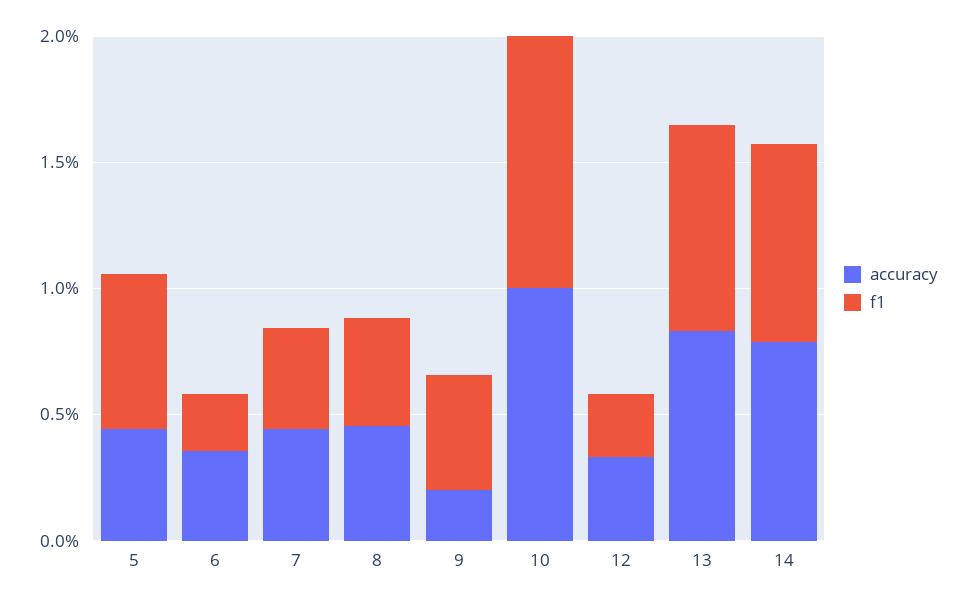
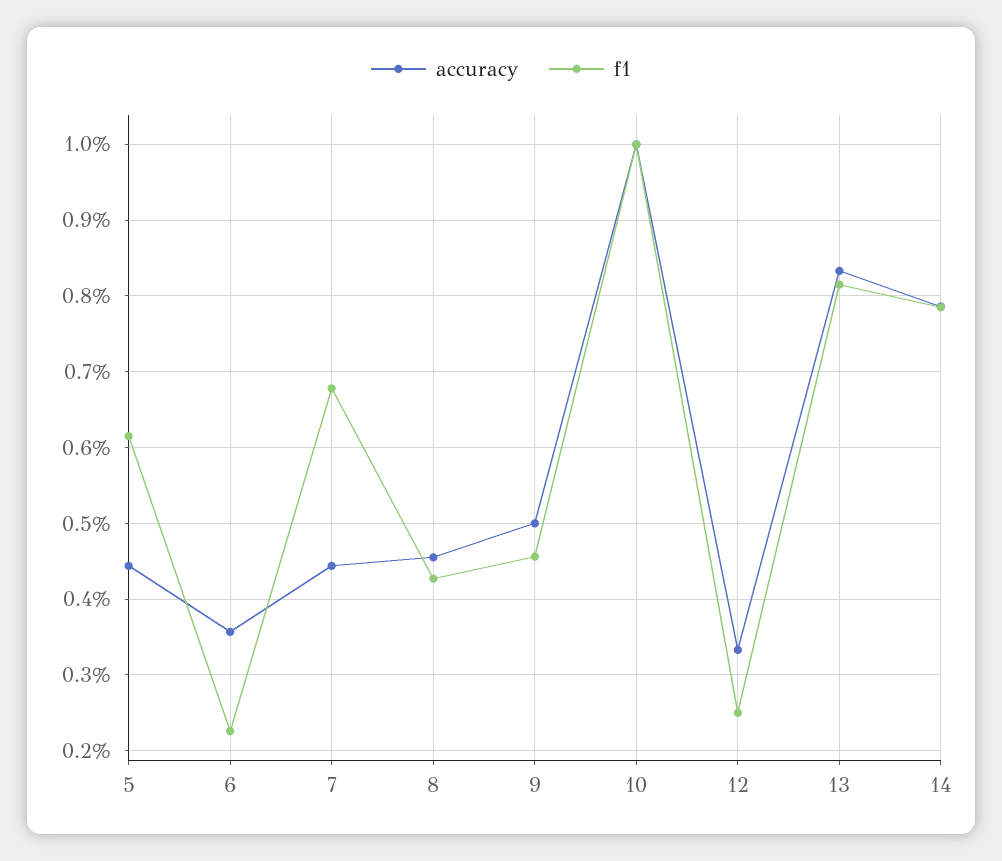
  {
    "accuracy": {
      "5": 0.44,
      "6": 0.36,
      "7": 0.44,
      "8": 0.46,
-     "9": 0.2,
+     "9": 0.5,
      "10": 1,
      "12": 0.33,
      "13": 0.83,
      "14": 0.79
    },
    "f1": {
      "5": 0.62,
      "6": 0.23,
-     "7": 0.4,
+     "7": 0.68,
      "8": 0.43,
      "9": 0.46,
      "10": 1,
      "12": 0.25,
      "13": 0.82,
      "14": 0.79
    }
  }

